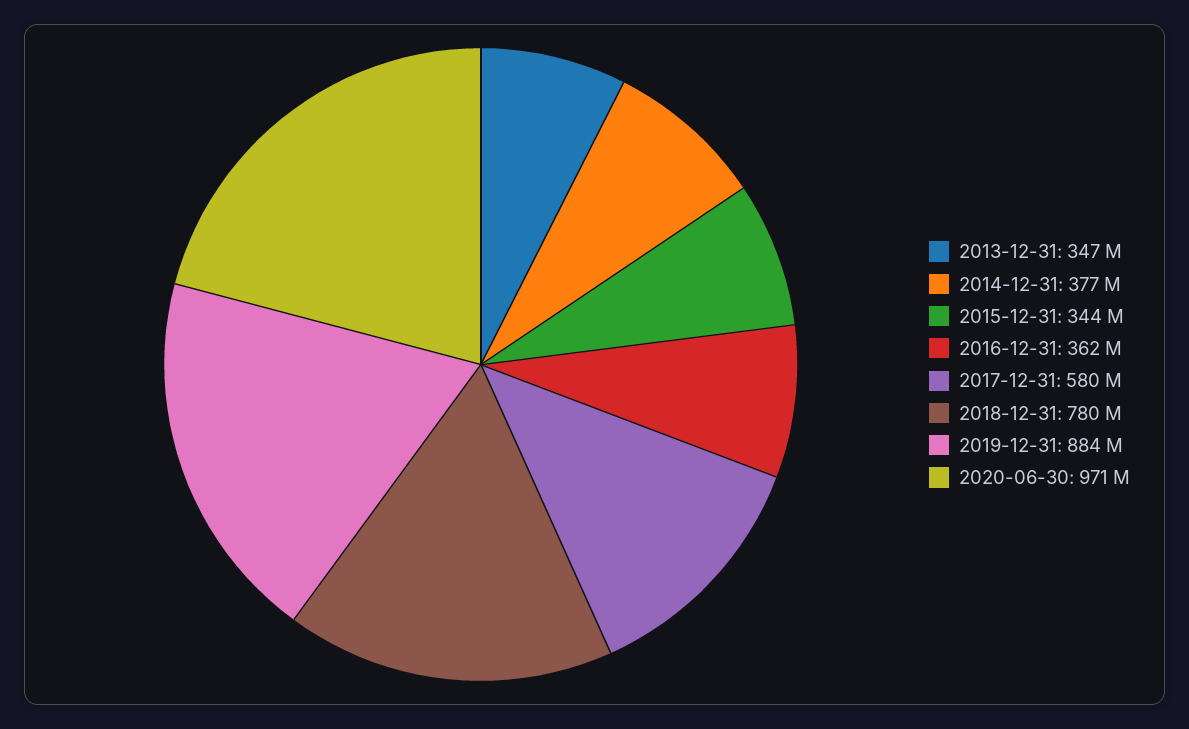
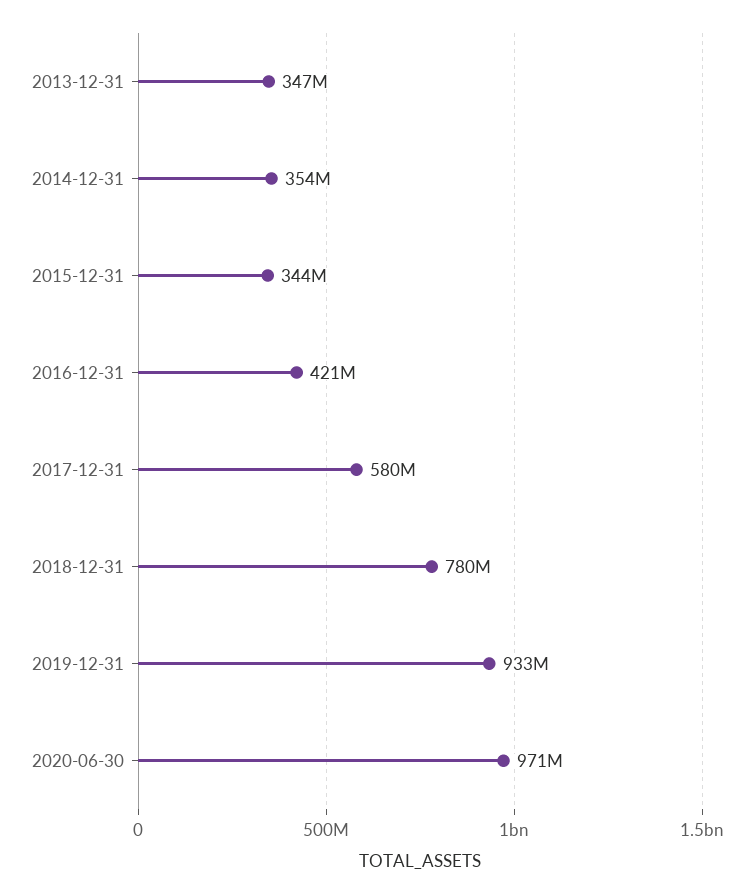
  {
    "2013-12-31": 347000000,
-   "2014-12-31": 377000000,
+   "2014-12-31": 354000000,
    "2015-12-31": 344000000,
-   "2016-12-31": 362000000,
+   "2016-12-31": 421000000,
    "2017-12-31": 580000000,
    "2018-12-31": 780000000,
-   "2019-12-31": 884000000,
+   "2019-12-31": 933000000,
    "2020-06-30": 971000000
  }

